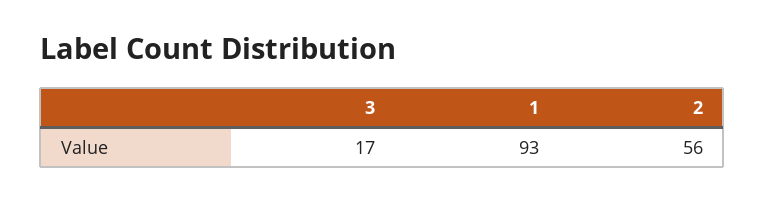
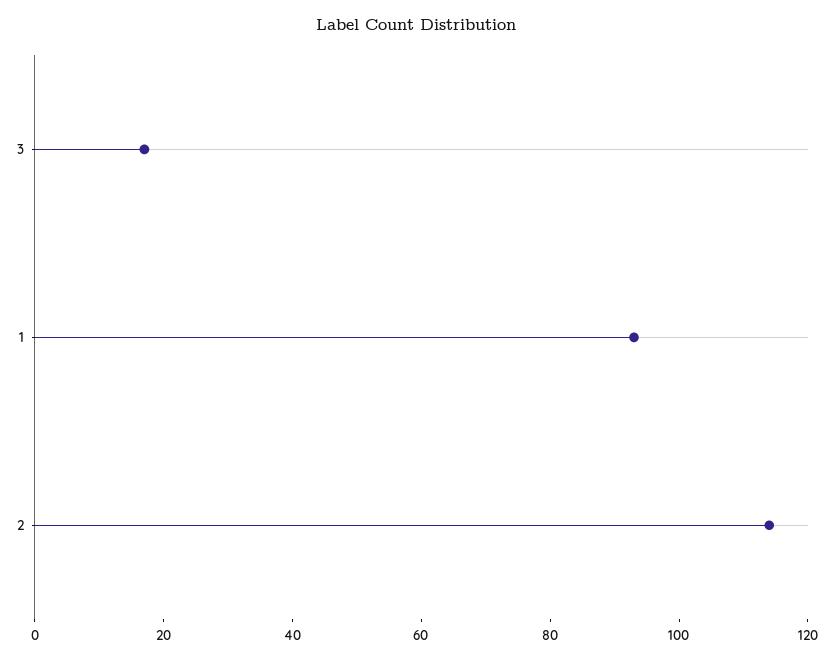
  {
    "3": 17,
    "1": 93,
-   "2": 56
+   "2": 115
  }

